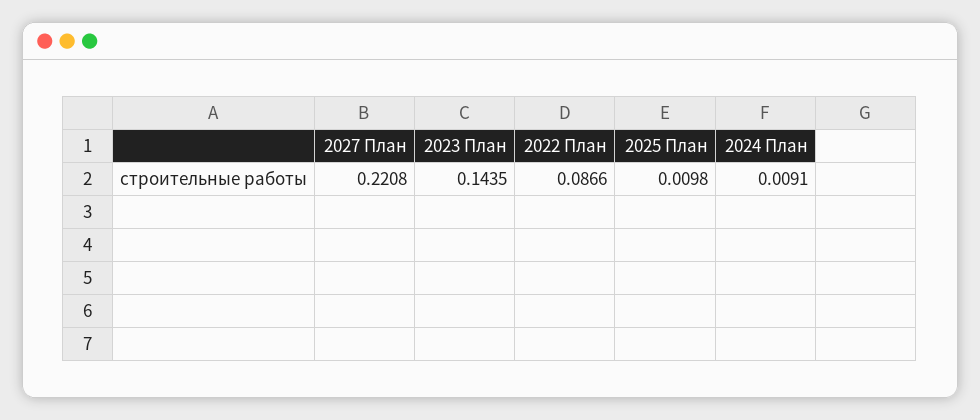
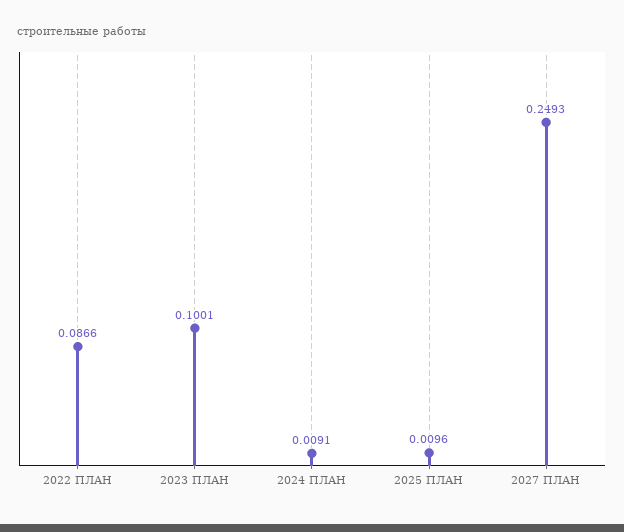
  {
-   "2027 План": 0.2208,
+   "2027 План": 0.2493,
-   "2023 План": 0.1435,
+   "2023 План": 0.1001,
    "2022 План": 0.0866,
-   "2025 План": 0.0098,
+   "2025 План": 0.0096,
    "2024 План": 0.0091
  }

